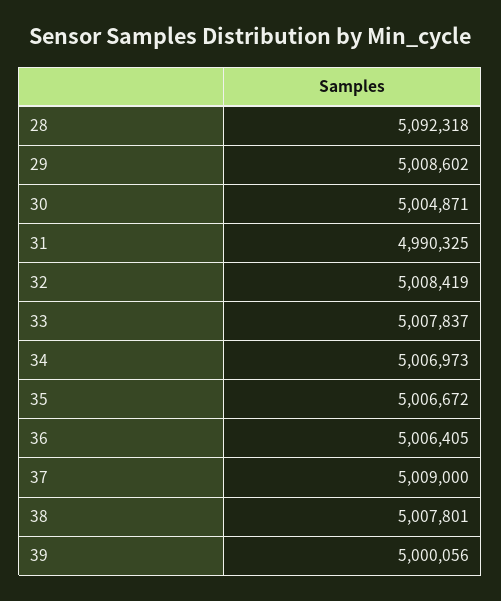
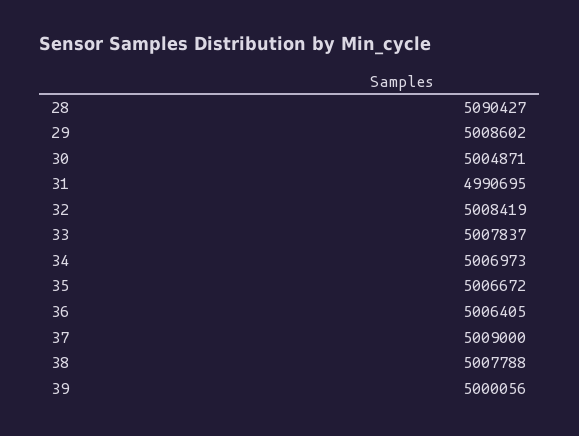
  {
-   "28": 5092318,
+   "28": 5090427,
    "29": 5008602,
    "30": 5004871,
-   "31": 4990325,
+   "31": 4990695,
    "32": 5008419,
    "33": 5007837,
    "34": 5006973,
    "35": 5006672,
    "36": 5006405,
    "37": 5009000,
-   "38": 5007801,
+   "38": 5007788,
    "39": 5000056
  }

